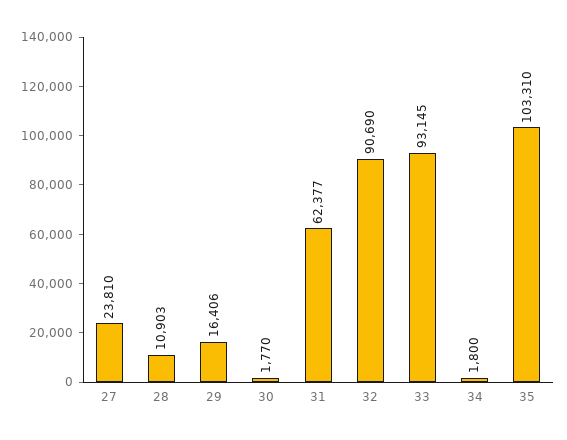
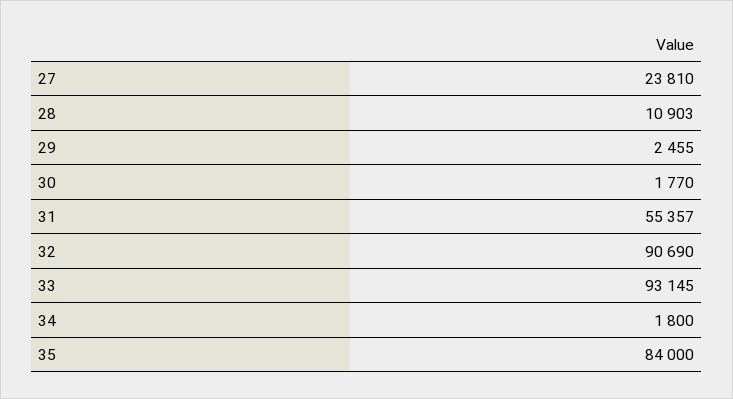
  {
    "27": 23810,
    "28": 10903,
-   "29": 16406,
+   "29": 2455,
    "30": 1770,
-   "31": 62377,
+   "31": 55357,
    "32": 90690,
    "33": 93145,
    "34": 1800,
-   "35": 103310
+   "35": 84000
  }

